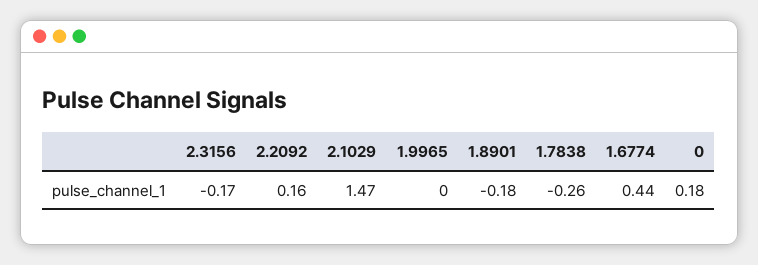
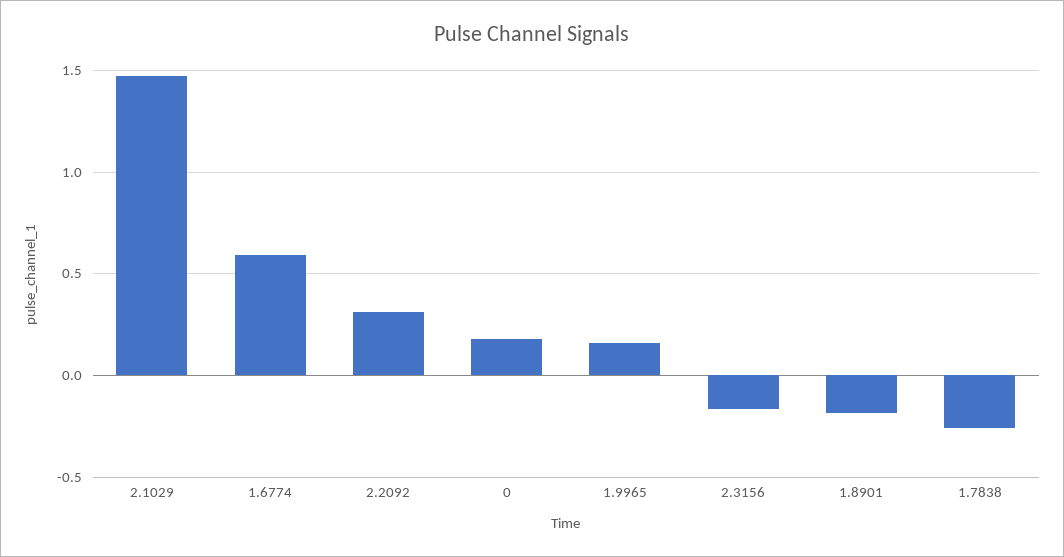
  {
    "2.3156": -0.17,
-   "2.2092": 0.16,
+   "2.2092": 0.3,
    "2.1029": 1.47,
-   "1.9965": 0,
+   "1.9965": 0.15,
    "1.8901": -0.18,
    "1.7838": -0.26,
-   "1.6774": 0.44,
+   "1.6774": 0.6,
    "0": 0.18
  }

